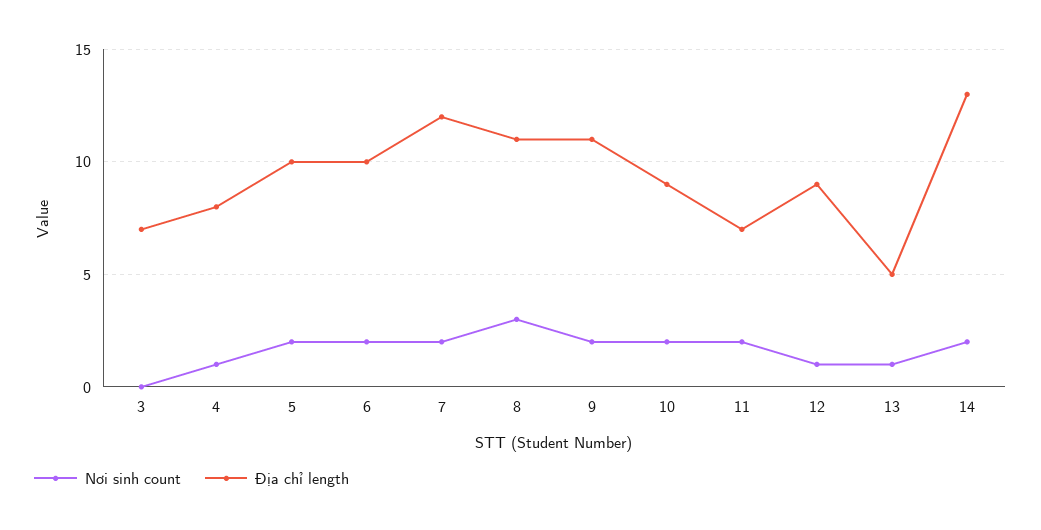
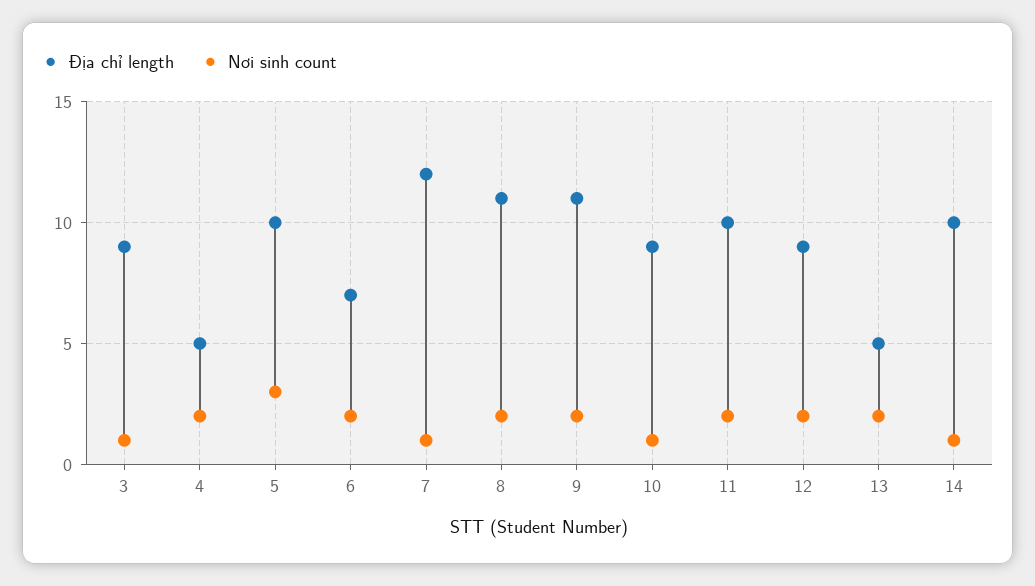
  {
    "Nơi sinh count": {
-     "3": 0,
+     "3": 1,
-     "4": 1,
+     "4": 2,
-     "5": 2,
+     "5": 3,
      "6": 2,
-     "7": 2,
+     "7": 1,
-     "8": 3,
+     "8": 2,
      "9": 2,
-     "10": 2,
+     "10": 1,
      "11": 2,
-     "12": 1,
+     "12": 2,
-     "13": 1,
+     "13": 2,
-     "14": 2
+     "14": 1
    },
    "Địa chỉ length": {
-     "3": 7,
+     "3": 9,
-     "4": 8,
+     "4": 5,
      "5": 10,
-     "6": 10,
+     "6": 7,
      "7": 12,
      "8": 11,
      "9": 11,
      "10": 9,
-     "11": 7,
+     "11": 10,
      "12": 9,
      "13": 5,
-     "14": 13
+     "14": 10
    }
  }

